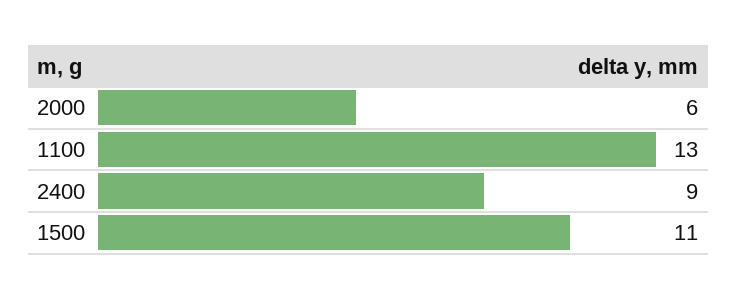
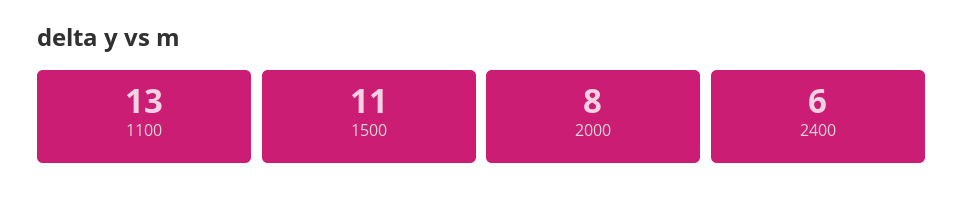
  {
-   "2000": 6,
+   "2000": 8,
    "1100": 13,
-   "2400": 9,
+   "2400": 6,
    "1500": 11
  }

